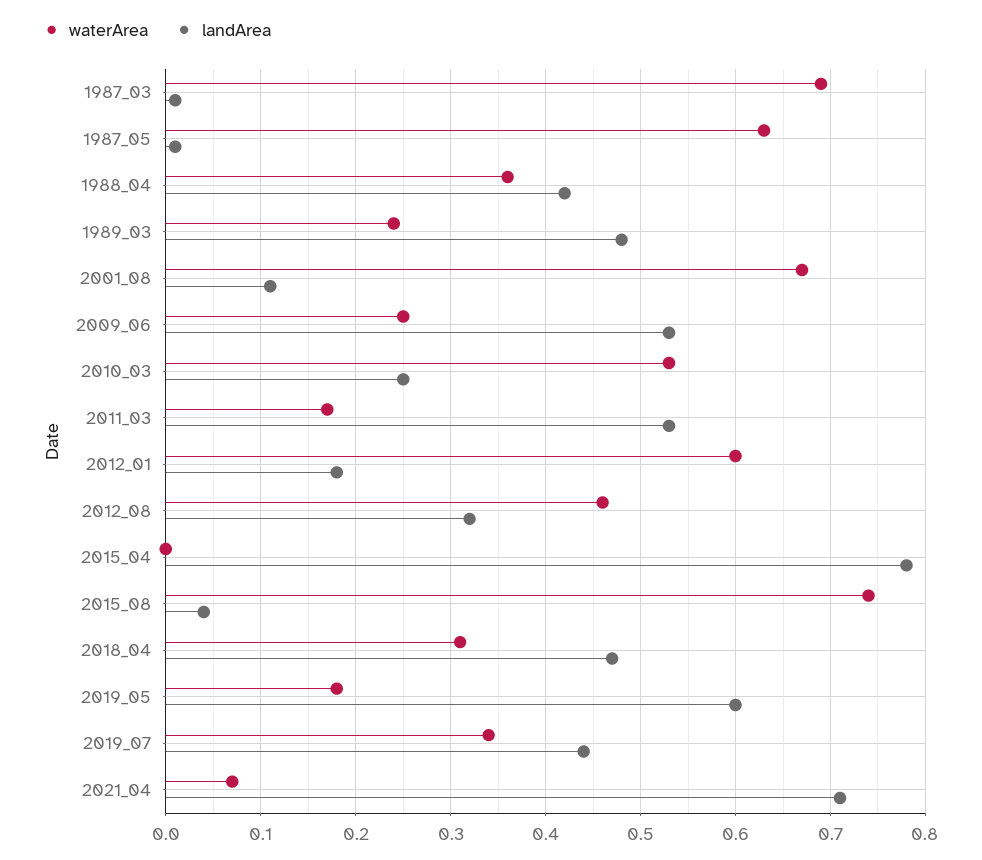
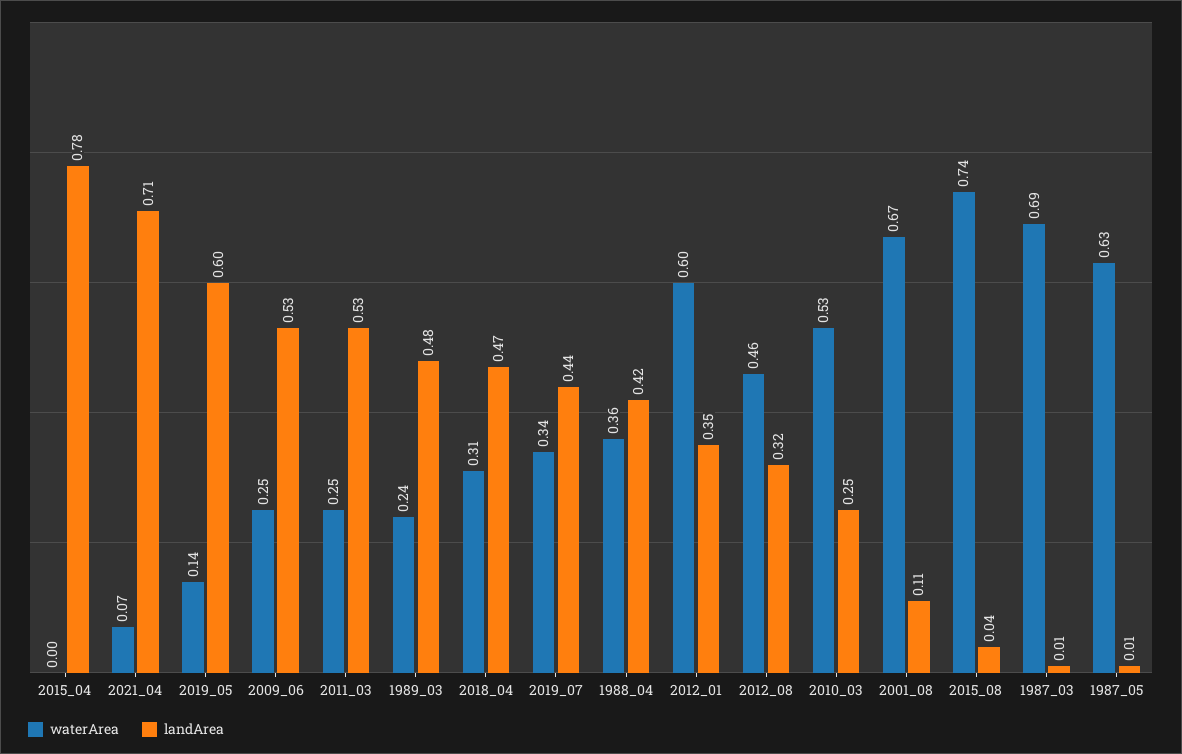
  {
    "waterArea": {
      "1987_03": 0.69,
      "1987_05": 0.63,
      "1988_04": 0.36,
      "1989_03": 0.24,
      "2001_08": 0.67,
      "2009_06": 0.25,
      "2010_03": 0.53,
-     "2011_03": 0.17,
+     "2011_03": 0.25,
      "2012_01": 0.6,
      "2012_08": 0.46,
      "2015_04": 0,
      "2015_08": 0.74,
      "2018_04": 0.31,
-     "2019_05": 0.18,
+     "2019_05": 0.14,
      "2019_07": 0.34,
      "2021_04": 0.07
    },
    "landArea": {
      "1987_03": 0.01,
      "1987_05": 0.01,
      "1988_04": 0.42,
      "1989_03": 0.48,
      "2001_08": 0.11,
      "2009_06": 0.53,
      "2010_03": 0.25,
      "2011_03": 0.53,
-     "2012_01": 0.18,
+     "2012_01": 0.35,
      "2012_08": 0.32,
      "2015_04": 0.78,
      "2015_08": 0.04,
      "2018_04": 0.47,
      "2019_05": 0.6,
      "2019_07": 0.44,
      "2021_04": 0.71
    }
  }

